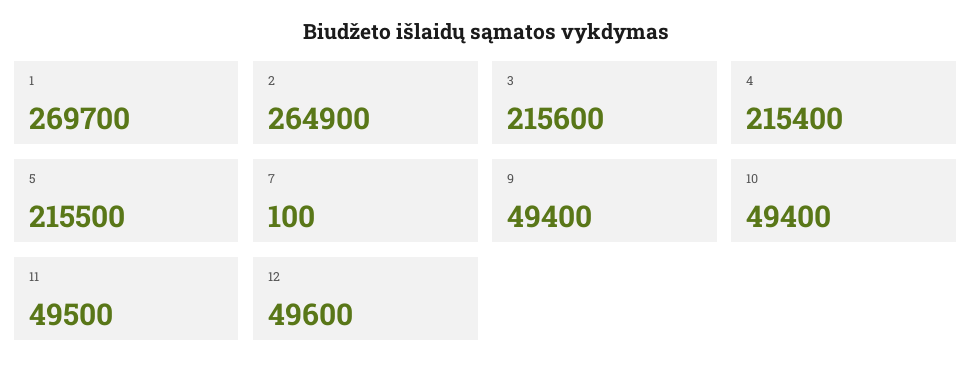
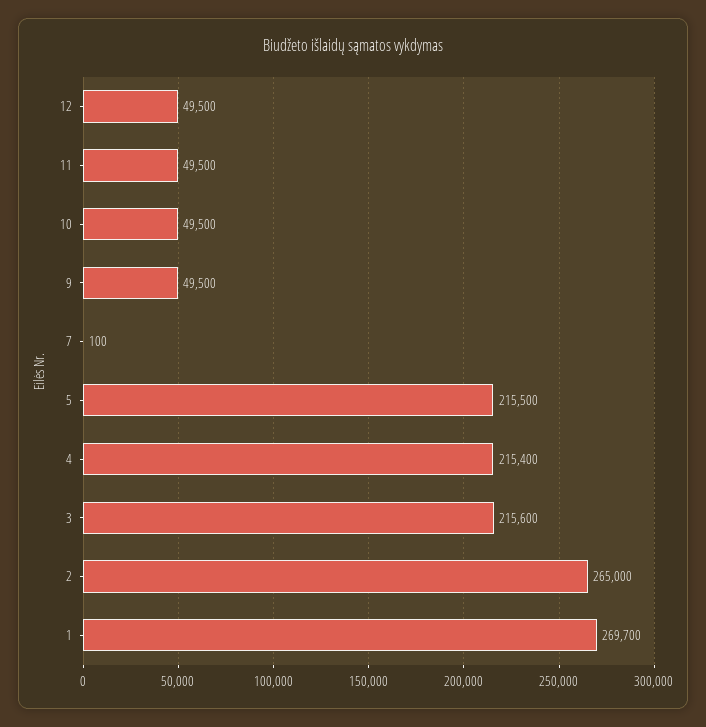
  {
    "1": 269700,
-   "2": 264900,
+   "2": 265000,
    "3": 215600,
    "4": 215400,
    "5": 215500,
    "7": 100,
-   "9": 49400,
+   "9": 49500,
-   "10": 49400,
+   "10": 49500,
    "11": 49500,
-   "12": 49600
+   "12": 49500
  }

